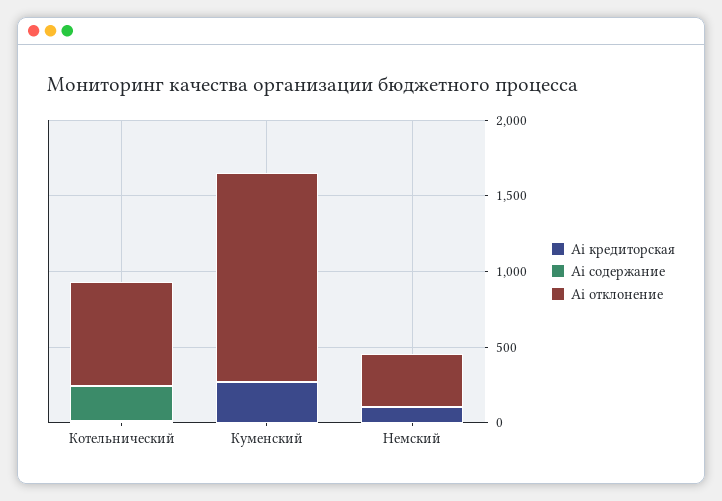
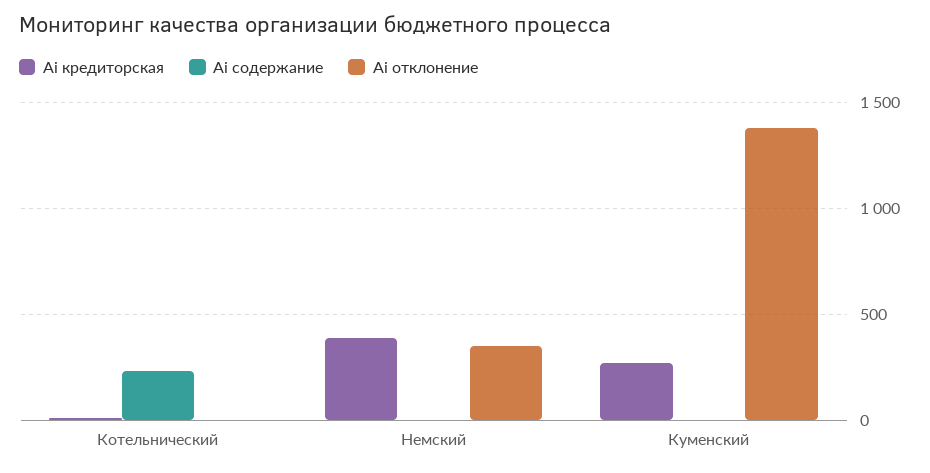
  {
    "Ai кредиторская": {
      "Котельнический": 0,
      "Куменский": 250,
-     "Немский": 100
+     "Немский": 400
    },
    "Ai содержание": {
      "Котельнический": 250,
      "Куменский": 0,
      "Немский": 0
    },
    "Ai отклонение": {
-     "Котельнический": 700,
+     "Котельнический": 0,
      "Куменский": 1400,
      "Немский": 350
    }
  }

